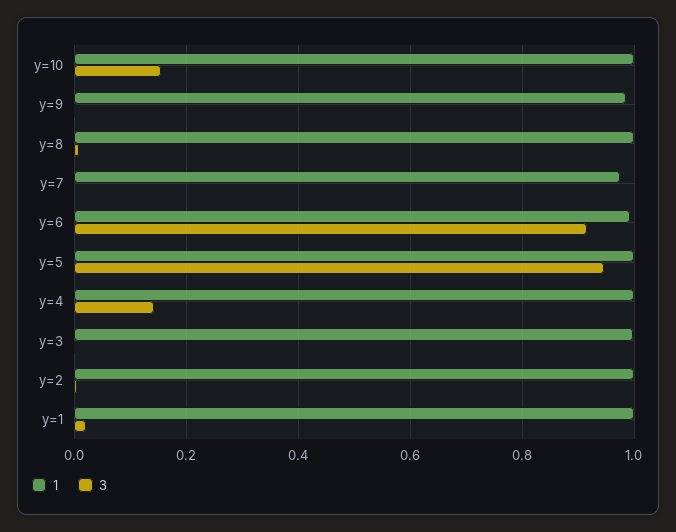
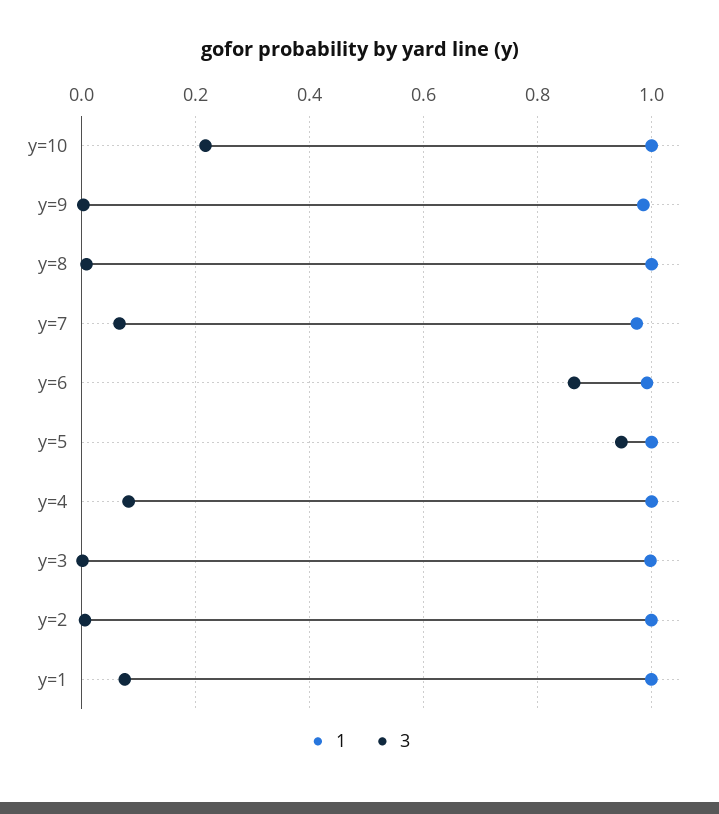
  {
    "1": {
      "y=10": 1,
      "y=9": 0.98,
      "y=8": 1,
      "y=7": 0.98,
      "y=6": 1,
      "y=5": 1,
      "y=4": 1,
      "y=3": 1,
      "y=2": 1,
      "y=1": 1
    },
    "3": {
-     "y=10": 0.16,
+     "y=10": 0.22,
      "y=9": 0,
      "y=8": 0,
-     "y=7": 0,
+     "y=7": 0.06,
-     "y=6": 0.92,
+     "y=6": 0.86,
      "y=5": 0.94,
-     "y=4": 0.14,
+     "y=4": 0.08,
      "y=3": 0,
      "y=2": 0,
-     "y=1": 0.02
+     "y=1": 0.08
    }
  }

